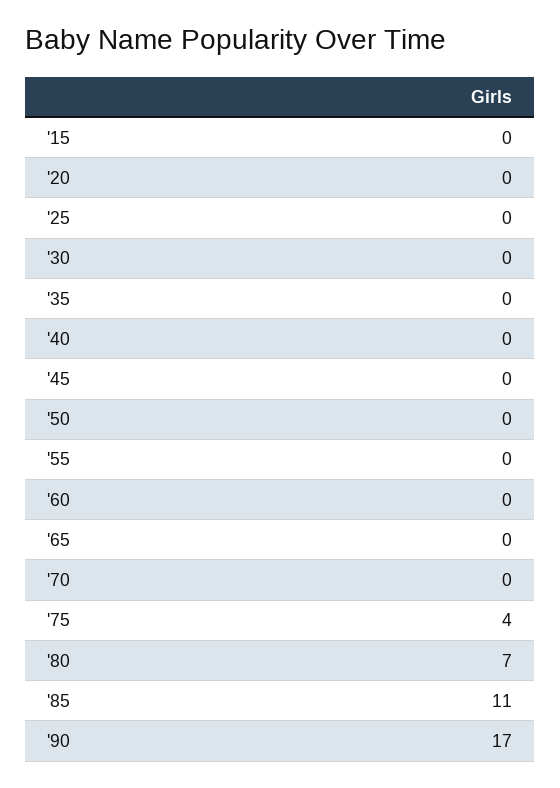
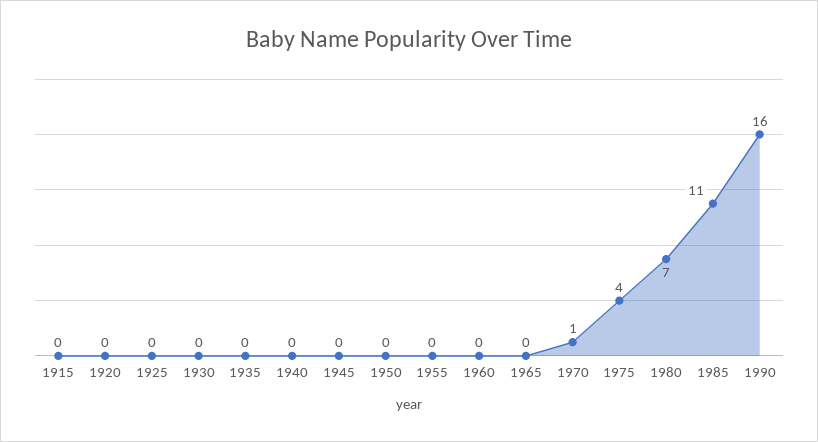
  {
    "'15": 0,
    "'20": 0,
    "'25": 0,
    "'30": 0,
    "'35": 0,
    "'40": 0,
    "'45": 0,
    "'50": 0,
    "'55": 0,
    "'60": 0,
    "'65": 0,
-   "'70": 0,
+   "'70": 1,
    "'75": 4,
    "'80": 7,
    "'85": 11,
-   "'90": 17
+   "'90": 16
  }

